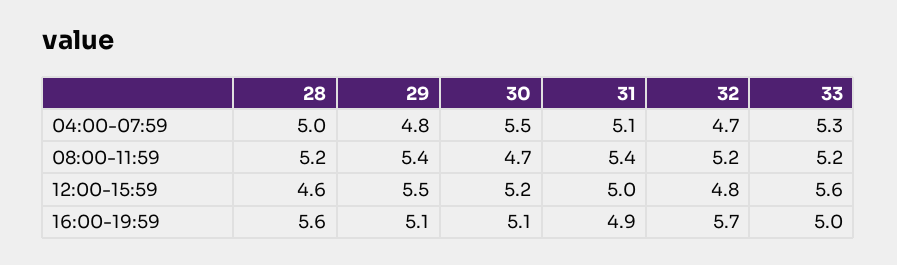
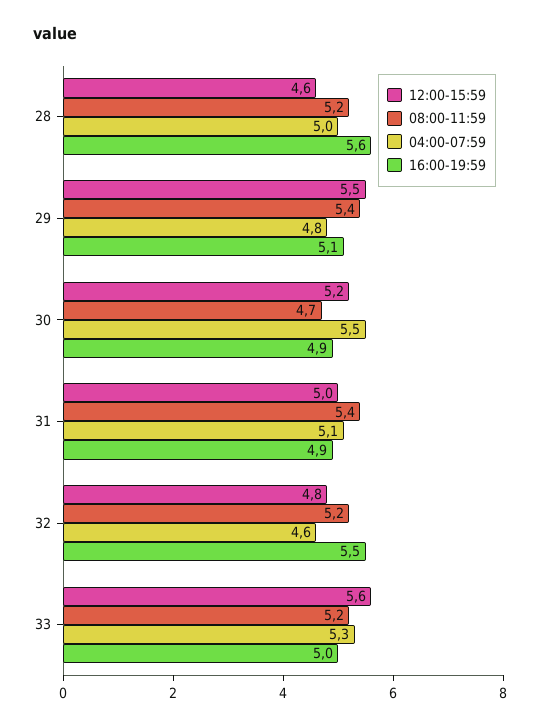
  {
    "04:00-07:59": {
      "28": 5,
      "29": 4.8,
      "30": 5.5,
      "31": 5.1,
-     "32": 4.7,
+     "32": 4.6,
      "33": 5.3
    },
    "08:00-11:59": {
      "28": 5.2,
      "29": 5.4,
      "30": 4.7,
      "31": 5.4,
      "32": 5.2,
      "33": 5.2
    },
    "12:00-15:59": {
      "28": 4.6,
      "29": 5.5,
      "30": 5.2,
      "31": 5,
      "32": 4.8,
      "33": 5.6
    },
    "16:00-19:59": {
      "28": 5.6,
      "29": 5.1,
-     "30": 5.1,
+     "30": 4.9,
      "31": 4.9,
-     "32": 5.7,
+     "32": 5.5,
      "33": 5
    }
  }

